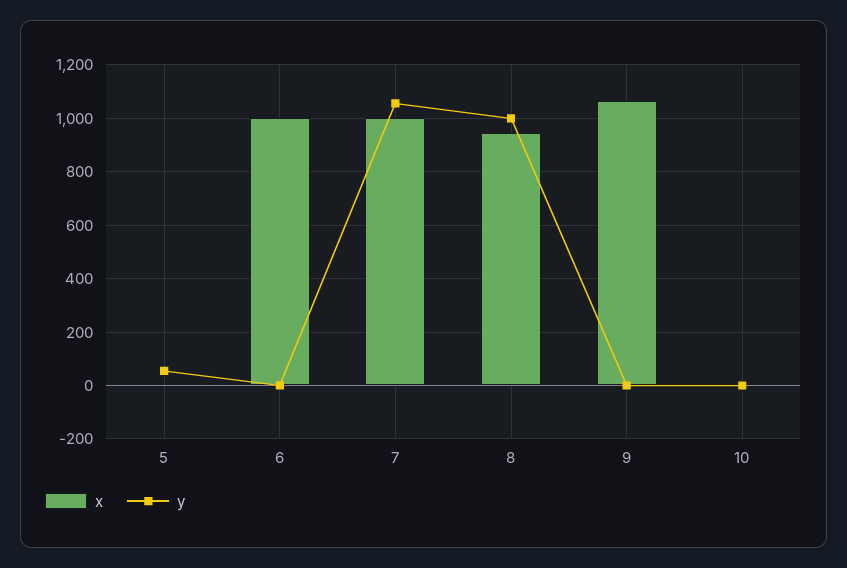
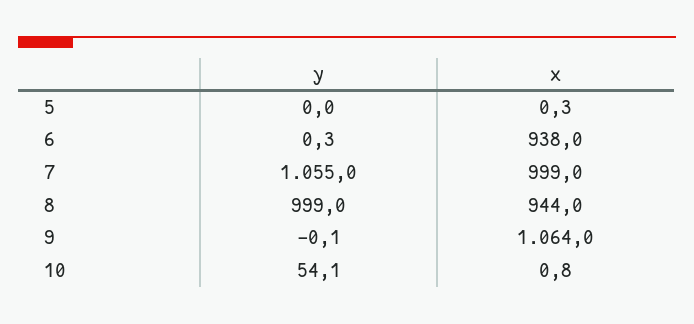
  {
    "x": {
      "5": 0.3,
-     "6": 1000,
+     "6": 938,
      "7": 999,
      "8": 944,
      "9": 1064,
      "10": 0.8
    },
    "y": {
-     "5": 50,
+     "5": 0,
      "6": 0.3,
      "7": 1055,
      "8": 999,
      "9": -0.1,
-     "10": 0
+     "10": 54.1
    }
  }

